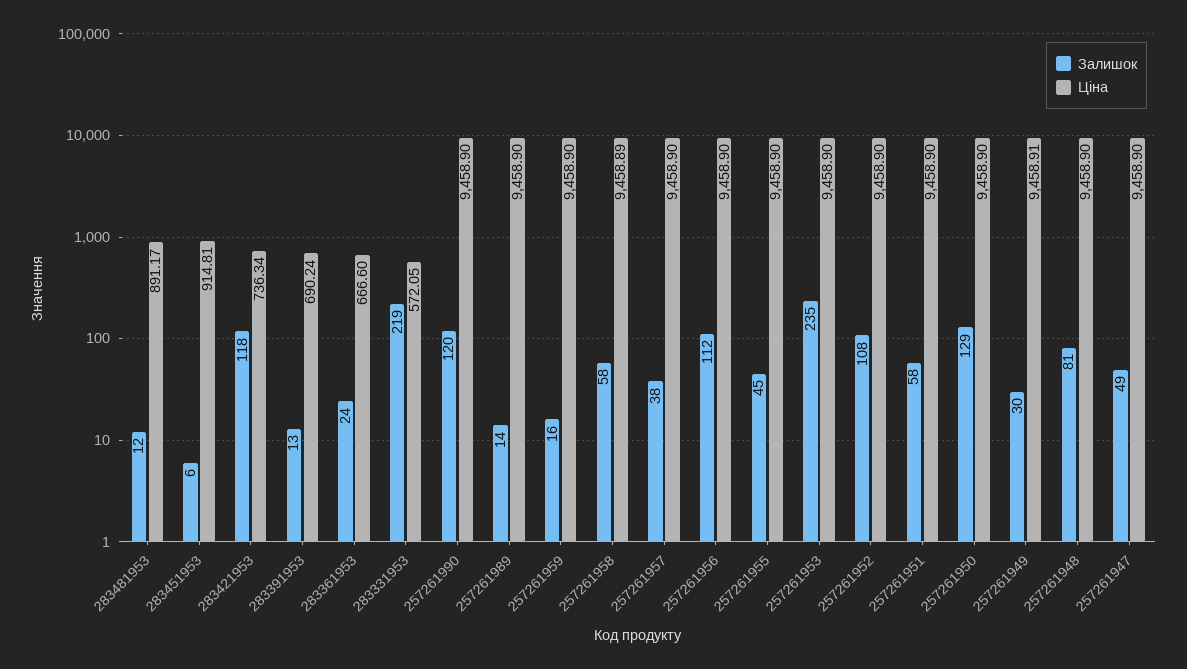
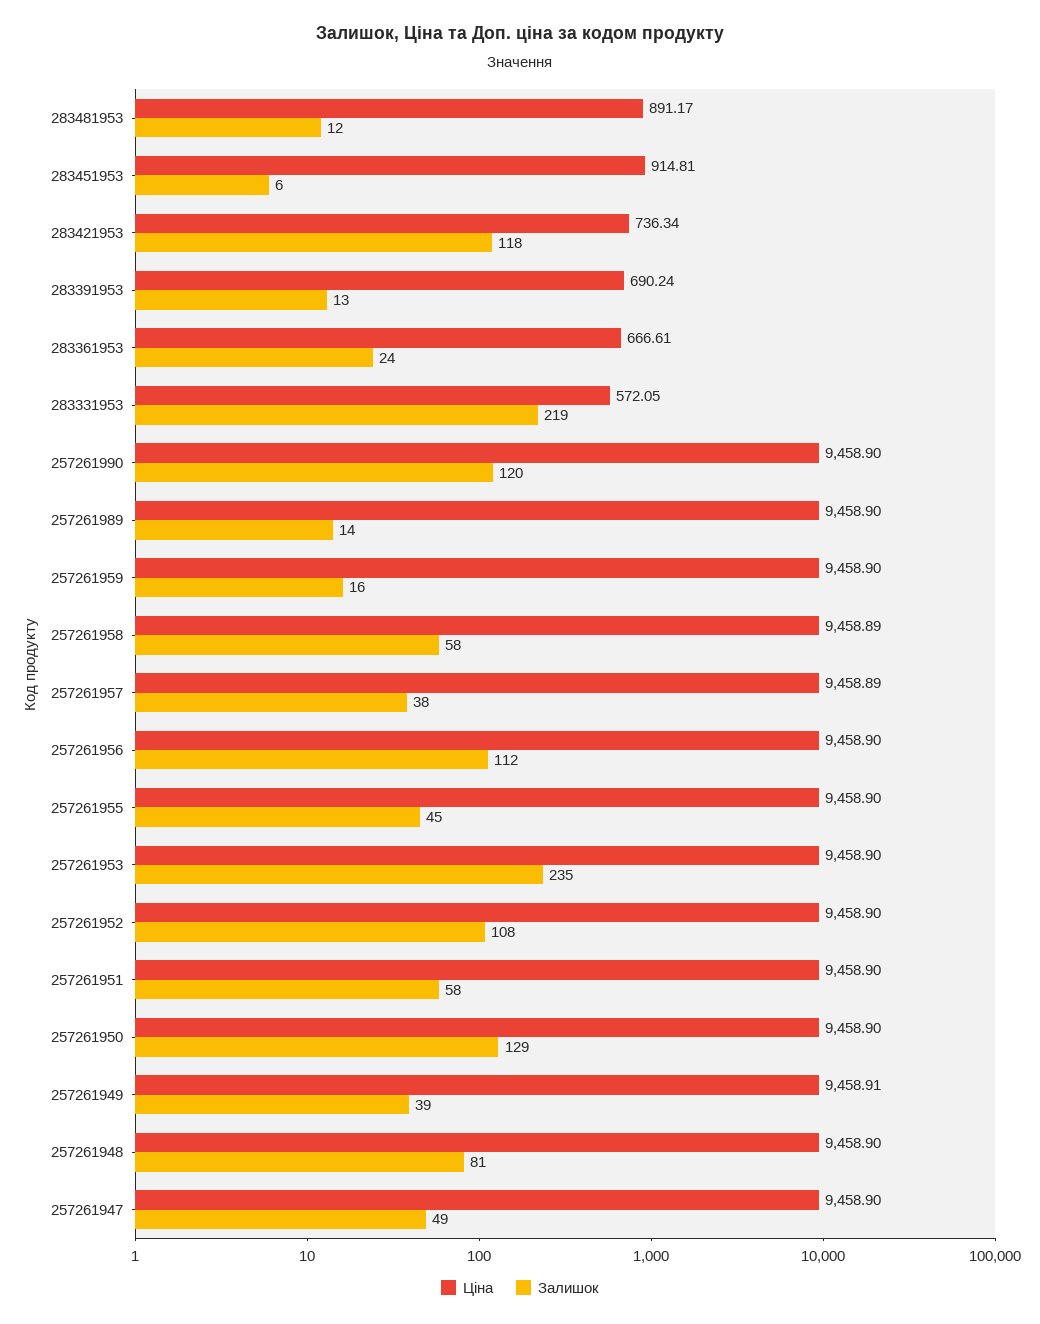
  {
    "Залишок": {
      "283481953": 12,
      "283451953": 6,
      "283421953": 118,
      "283391953": 13,
      "283361953": 24,
      "283331953": 219,
      "257261990": 120,
      "257261989": 14,
      "257261959": 16,
      "257261958": 58,
      "257261957": 38,
      "257261956": 112,
      "257261955": 45,
      "257261953": 235,
      "257261952": 108,
      "257261951": 58,
      "257261950": 129,
-     "257261949": 30,
+     "257261949": 39,
      "257261948": 81,
      "257261947": 49
    },
    "Ціна": {
      "283481953": 891.17,
      "283451953": 914.81,
      "283421953": 736.34,
      "283391953": 690.24,
-     "283361953": 666.6,
+     "283361953": 666.61,
      "283331953": 572.05,
      "257261990": 9458.9,
      "257261989": 9458.9,
      "257261959": 9458.9,
      "257261958": 9458.89,
-     "257261957": 9458.9,
+     "257261957": 9458.89,
      "257261956": 9458.9,
      "257261955": 9458.9,
      "257261953": 9458.9,
      "257261952": 9458.9,
      "257261951": 9458.9,
      "257261950": 9458.9,
      "257261949": 9458.91,
      "257261948": 9458.9,
      "257261947": 9458.9
    }
  }

